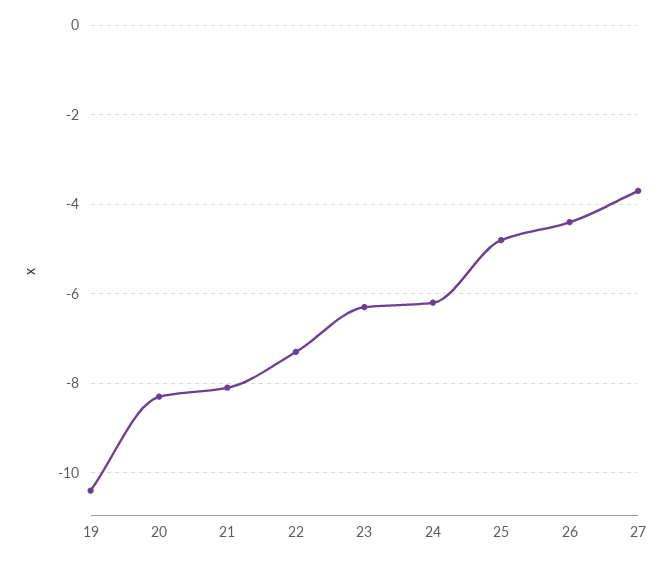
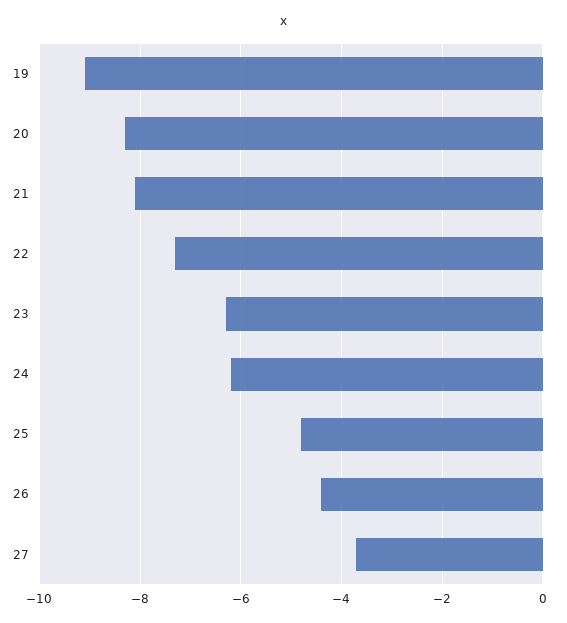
  {
-   "19": -10.5,
+   "19": -9,
    "20": -8.5,
    "21": -8,
    "22": -7.5,
    "23": -6.5,
    "24": -6,
    "25": -5,
    "26": -4.5,
    "27": -3.5
  }

